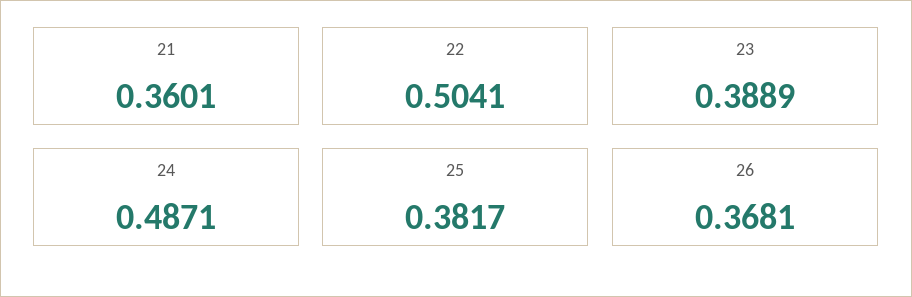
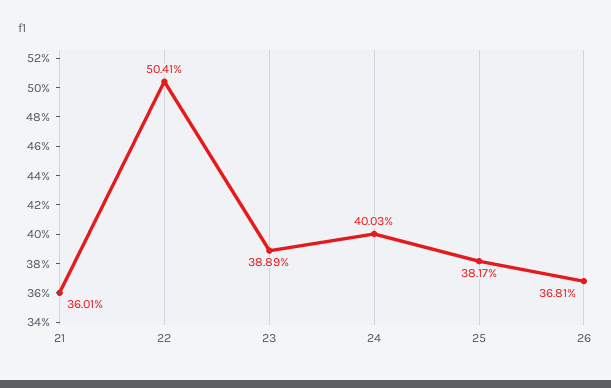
  {
    "21": 0.3601,
    "22": 0.5041,
    "23": 0.3889,
-   "24": 0.4871,
+   "24": 0.4003,
    "25": 0.3817,
    "26": 0.3681
  }

